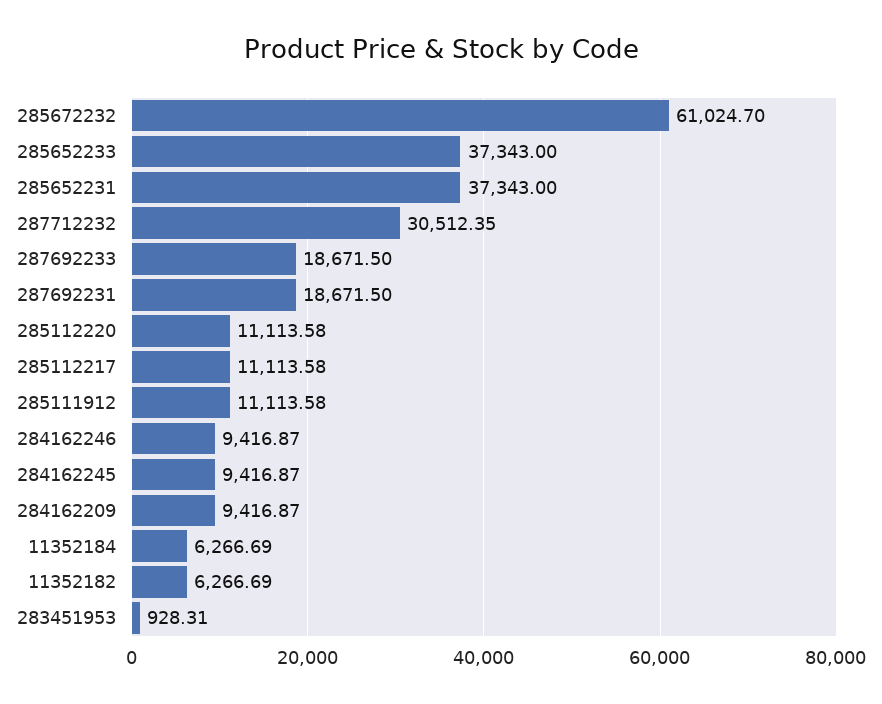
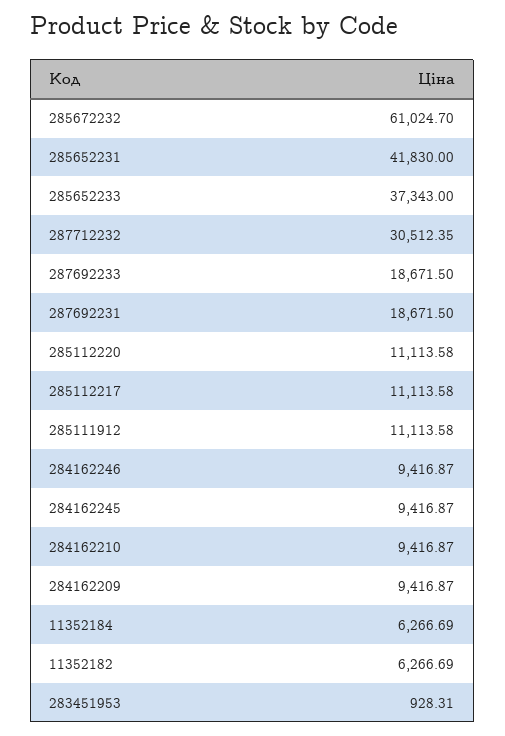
  {
    "285672232": 61024.7,
    "285652233": 37343,
-   "285652231": 37343,
+   "285652231": 41830,
    "287712232": 30512.35,
    "287692233": 18671.5,
    "287692231": 18671.5,
    "285112220": 11113.58,
    "285112217": 11113.58,
    "285111912": 11113.58,
    "284162246": 9416.87,
    "284162245": 9416.87,
    "284162209": 9416.87,
    "11352184": 6266.69,
    "11352182": 6266.69,
-   "283451953": 928.31
+   "283451953": 928.31,
+   "284162210": 9416.87
  }

